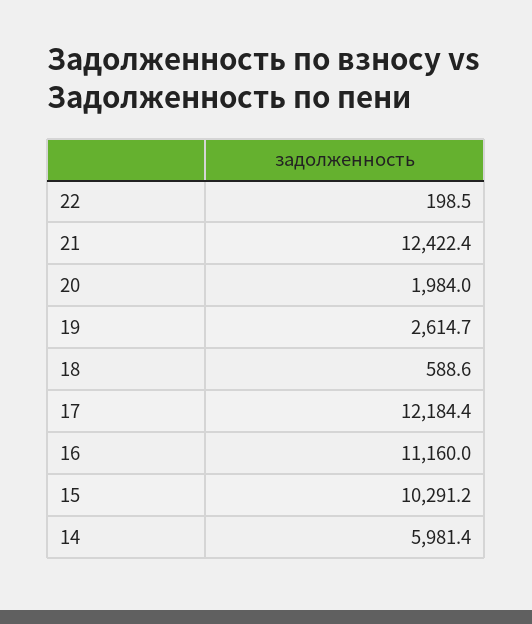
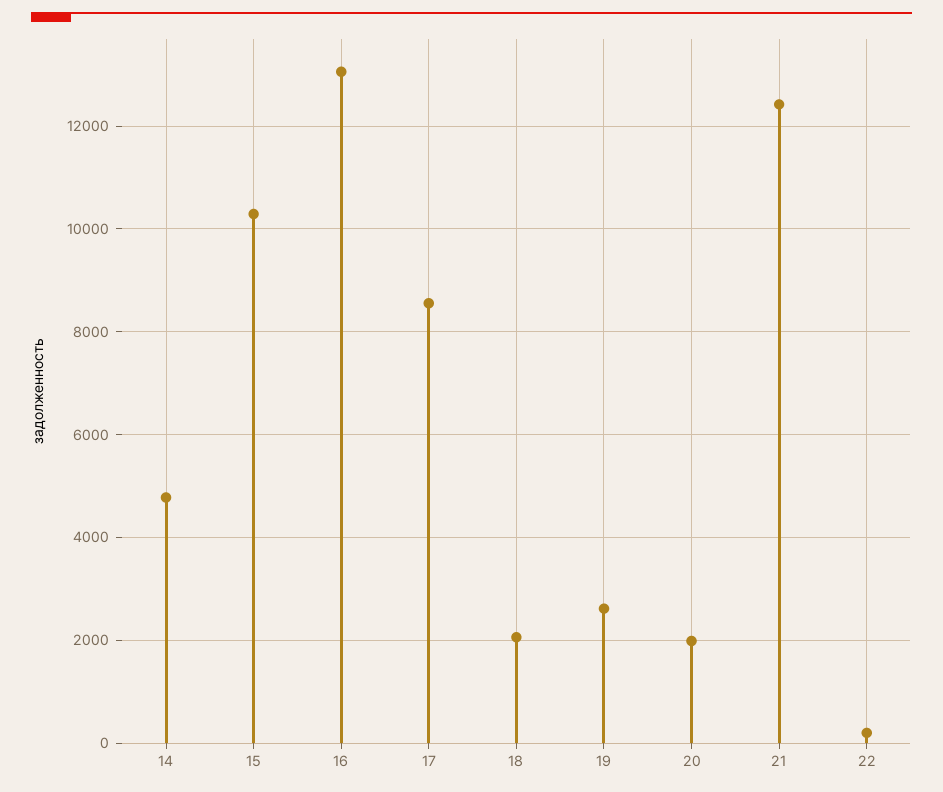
  {
    "22": 198.5,
    "21": 12422.4,
    "20": 1984,
    "19": 2614.7,
-   "18": 588.6,
+   "18": 2000,
-   "17": 12184.4,
+   "17": 8600,
-   "16": 11160,
+   "16": 13000,
    "15": 10291.2,
-   "14": 5981.4
+   "14": 4800
  }

